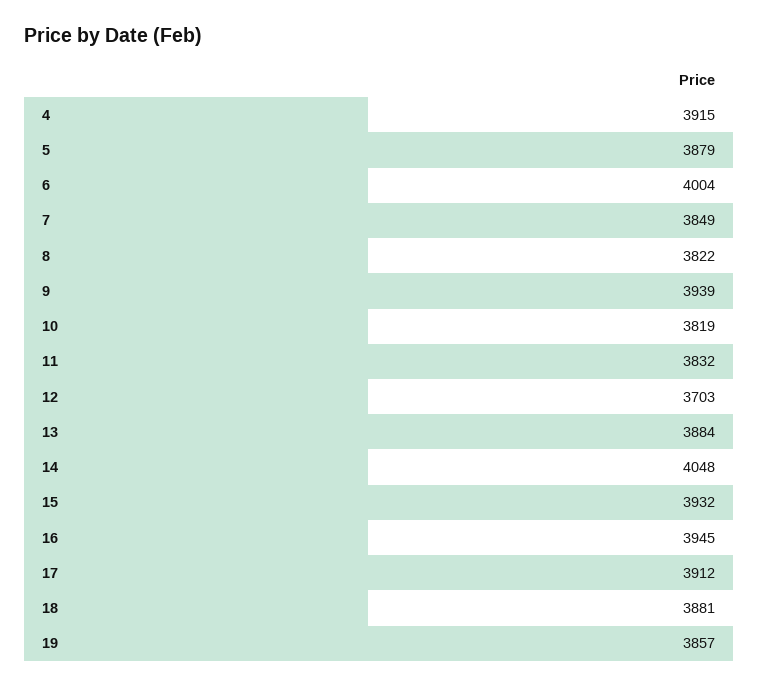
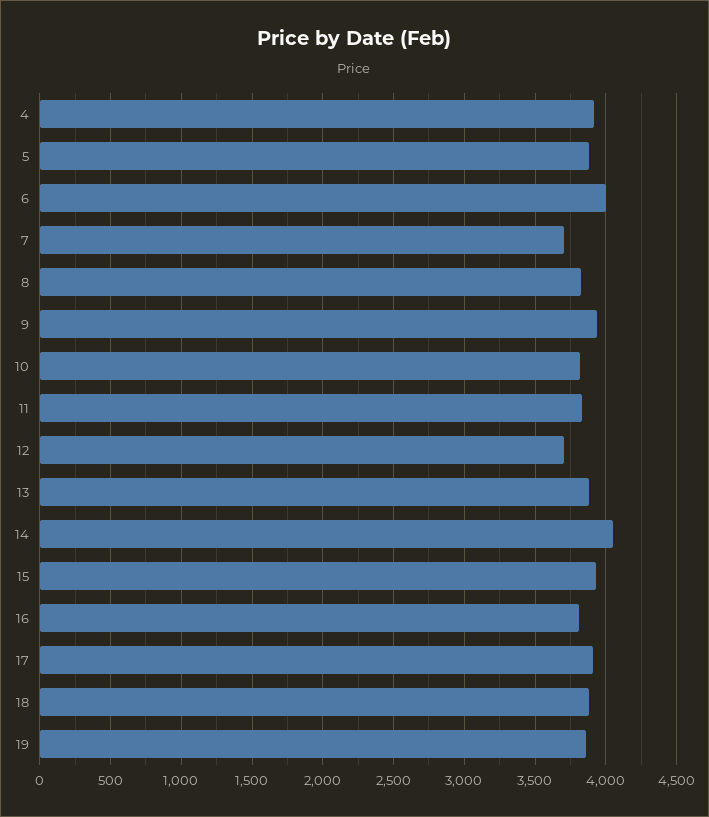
  {
    "4": 3915,
    "5": 3879,
    "6": 4004,
-   "7": 3849,
+   "7": 3700,
    "8": 3822,
    "9": 3939,
    "10": 3819,
    "11": 3832,
    "12": 3703,
    "13": 3884,
    "14": 4048,
    "15": 3932,
-   "16": 3945,
+   "16": 3800,
    "17": 3912,
    "18": 3881,
    "19": 3857
  }

